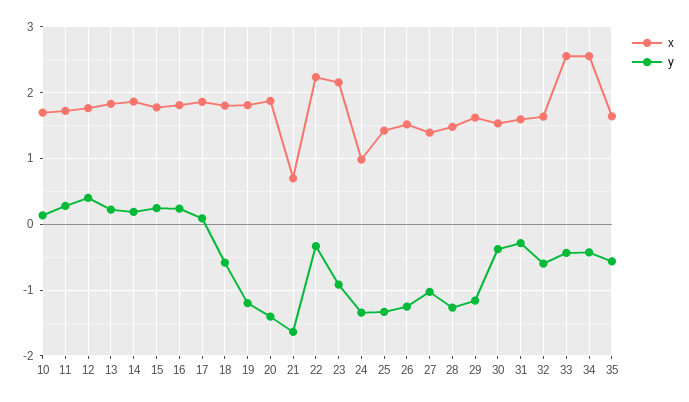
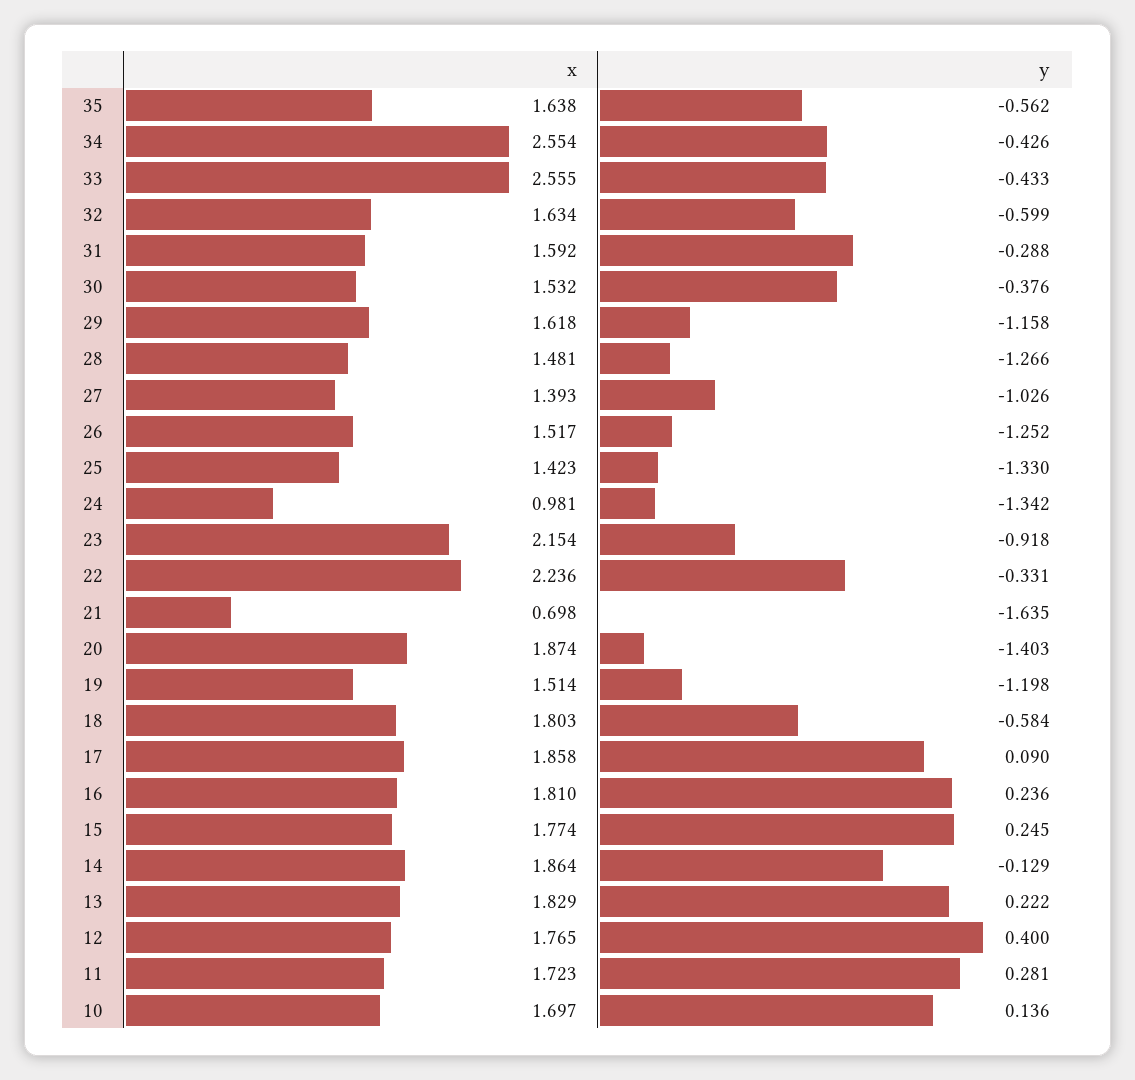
  {
    "x": {
      "10": 1.697,
      "11": 1.723,
      "12": 1.765,
      "13": 1.829,
      "14": 1.864,
      "15": 1.774,
      "16": 1.81,
      "17": 1.858,
      "18": 1.803,
-     "19": 1.8,
+     "19": 1.514,
      "20": 1.874,
      "21": 0.698,
      "22": 2.236,
      "23": 2.154,
      "24": 0.981,
      "25": 1.423,
      "26": 1.517,
      "27": 1.393,
      "28": 1.481,
      "29": 1.618,
      "30": 1.532,
      "31": 1.592,
      "32": 1.634,
      "33": 2.555,
      "34": 2.554,
      "35": 1.638
    },
    "y": {
      "10": 0.136,
      "11": 0.281,
      "12": 0.4,
      "13": 0.222,
-     "14": 0.2,
+     "14": -0.129,
      "15": 0.245,
      "16": 0.236,
      "17": 0.09,
      "18": -0.584,
      "19": -1.198,
      "20": -1.403,
      "21": -1.635,
      "22": -0.331,
      "23": -0.918,
      "24": -1.342,
      "25": -1.33,
      "26": -1.252,
      "27": -1.026,
      "28": -1.266,
      "29": -1.158,
      "30": -0.376,
      "31": -0.288,
      "32": -0.599,
      "33": -0.433,
      "34": -0.426,
      "35": -0.562
    }
  }

